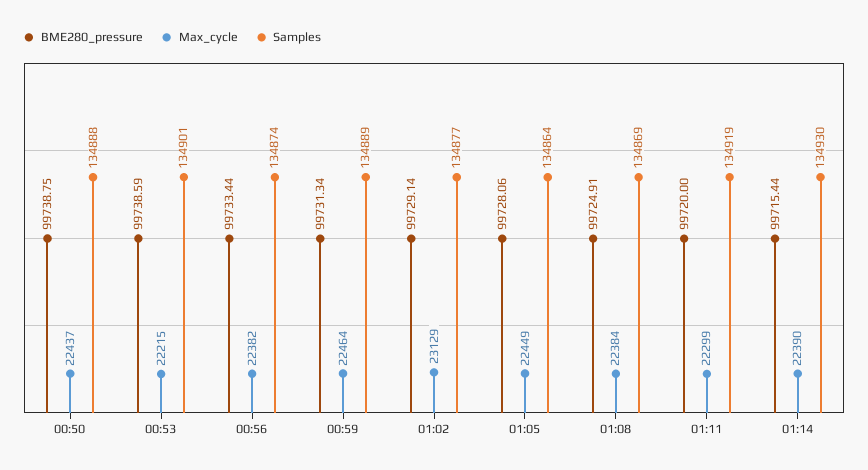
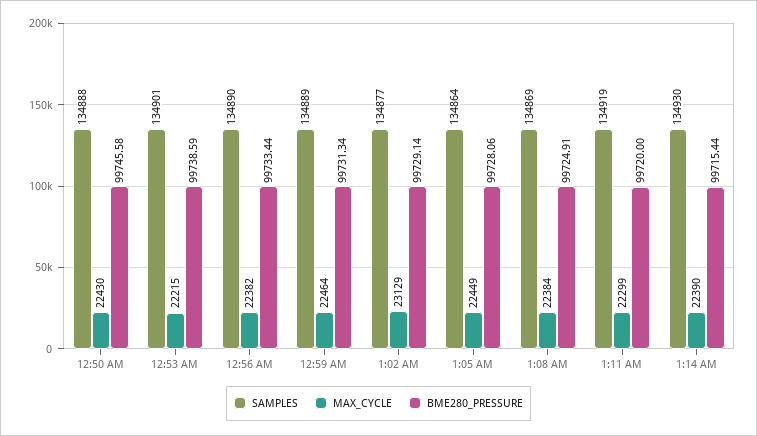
  {
    "BME280_pressure": {
-     "00:50": 99738.75,
+     "00:50": 99745.58,
      "00:53": 99738.59,
      "00:56": 99733.44,
      "00:59": 99731.34,
      "01:02": 99729.14,
      "01:05": 99728.06,
      "01:08": 99724.91,
      "01:11": 99720,
      "01:14": 99715.44
    },
    "Max_cycle": {
-     "00:50": 22437,
+     "00:50": 22430,
      "00:53": 22215,
      "00:56": 22382,
      "00:59": 22464,
      "01:02": 23129,
      "01:05": 22449,
      "01:08": 22384,
      "01:11": 22299,
      "01:14": 22390
    },
    "Samples": {
      "00:50": 134888,
      "00:53": 134901,
-     "00:56": 134874,
+     "00:56": 134890,
      "00:59": 134889,
      "01:02": 134877,
      "01:05": 134864,
      "01:08": 134869,
      "01:11": 134919,
      "01:14": 134930
    }
  }

